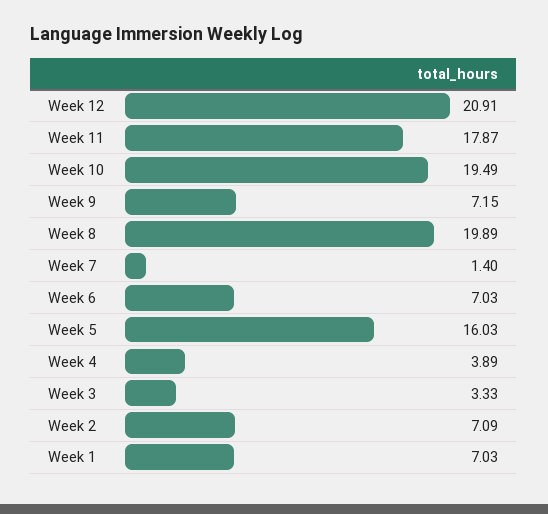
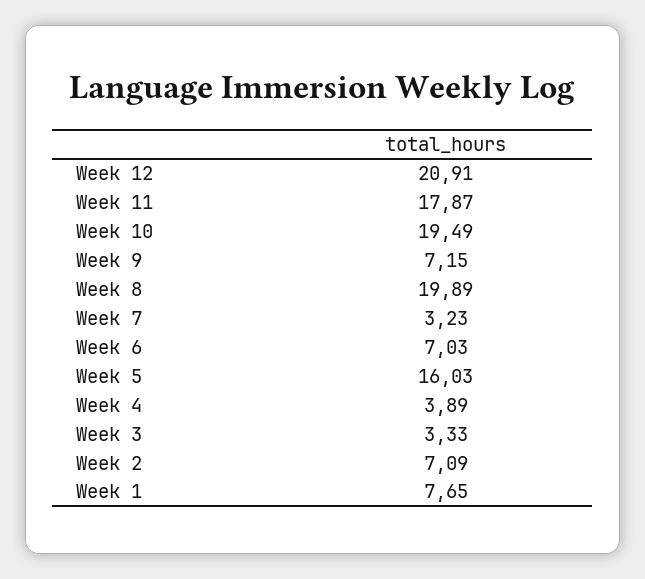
  {
    "Week 12": 20.91,
    "Week 11": 17.87,
    "Week 10": 19.49,
    "Week 9": 7.15,
    "Week 8": 19.89,
-   "Week 7": 1.4,
+   "Week 7": 3.23,
    "Week 6": 7.03,
    "Week 5": 16.03,
    "Week 4": 3.89,
    "Week 3": 3.33,
    "Week 2": 7.09,
-   "Week 1": 7.03
+   "Week 1": 7.65
  }

